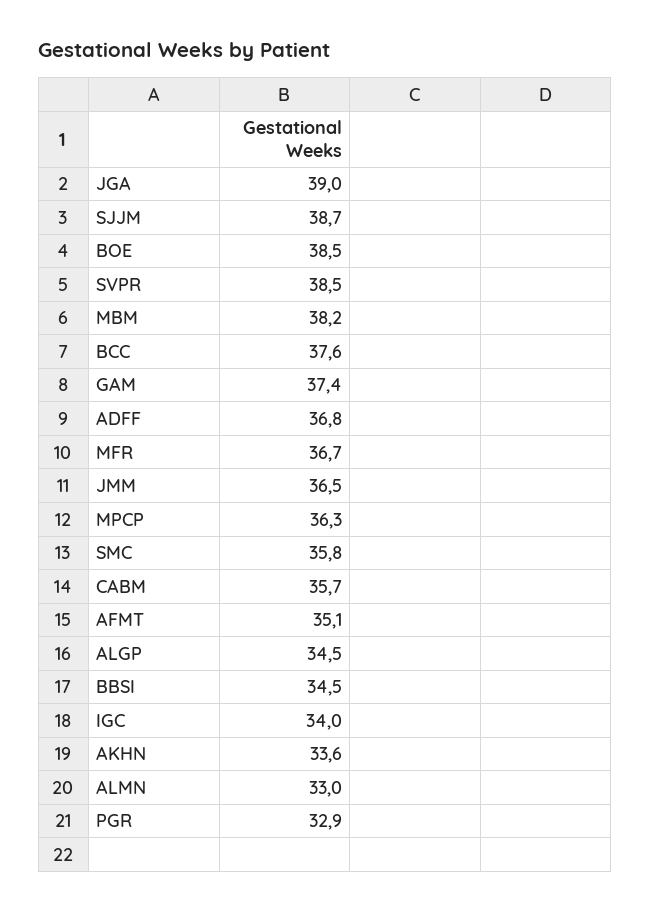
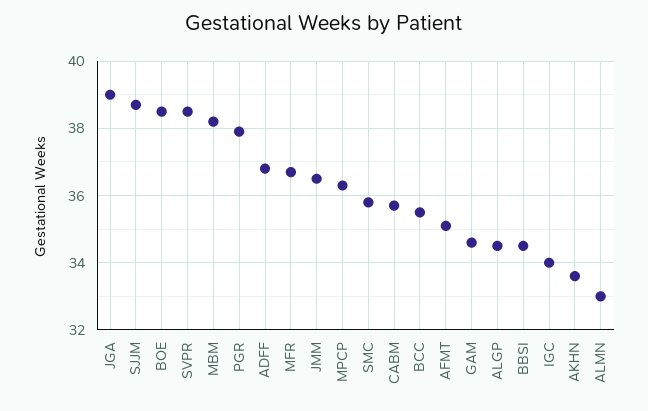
  {
    "JGA": 39,
    "SJJM": 38.7,
    "BOE": 38.5,
    "SVPR": 38.5,
    "MBM": 38.2,
-   "BCC": 37.6,
+   "BCC": 35.5,
-   "GAM": 37.4,
+   "GAM": 34.5,
    "ADFF": 36.8,
    "MFR": 36.7,
    "JMM": 36.5,
    "MPCP": 36.3,
    "SMC": 35.8,
    "CABM": 35.7,
    "AFMT": 35.1,
    "ALGP": 34.5,
    "BBSI": 34.5,
    "IGC": 34,
    "AKHN": 33.6,
    "ALMN": 33,
-   "PGR": 32.9
+   "PGR": 38
  }

